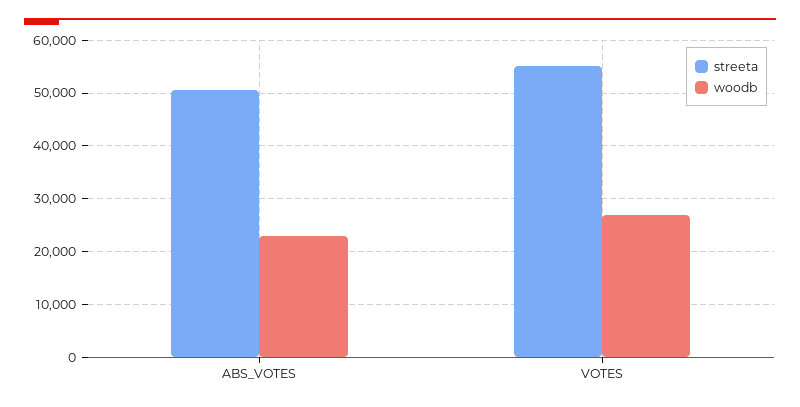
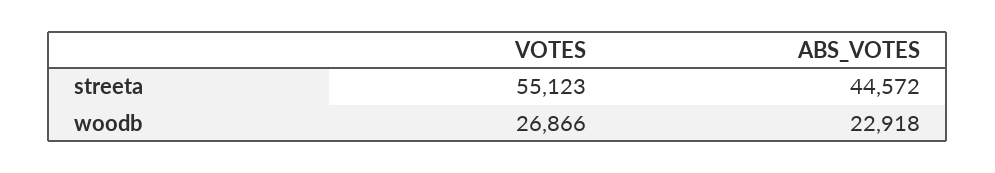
  {
    "streeta": {
-     "ABS_VOTES": 50000,
+     "ABS_VOTES": 44572,
      "VOTES": 55123
    },
    "woodb": {
      "ABS_VOTES": 22918,
      "VOTES": 26866
    }
  }

